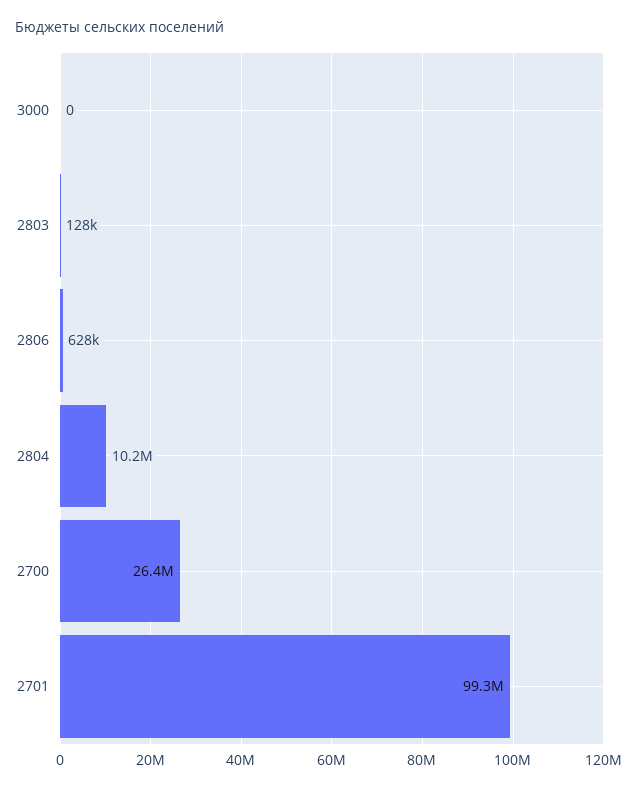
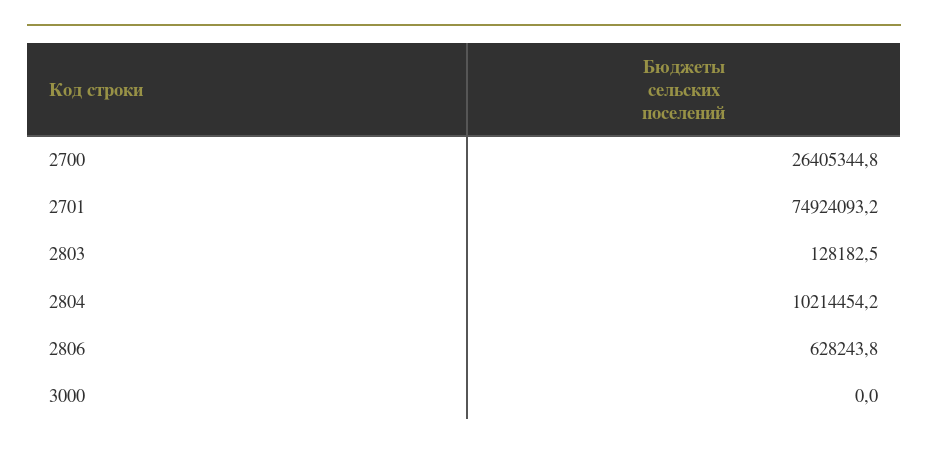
  {
    "3000": 0,
    "2803": 128182.5,
    "2806": 628243.8,
    "2804": 10214454.2,
    "2700": 26405344.8,
-   "2701": 99300000
+   "2701": 74924093.2
  }

